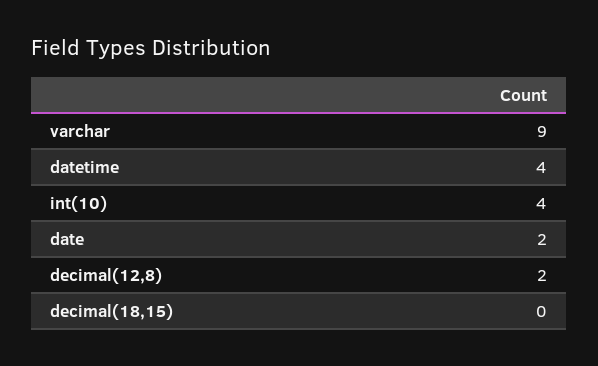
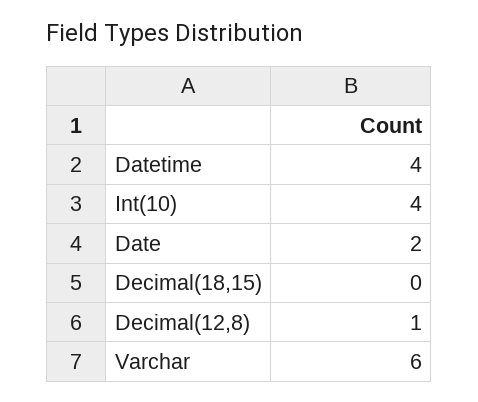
  {
-   "varchar": 9,
+   "varchar": 6,
    "datetime": 4,
    "int(10)": 4,
    "date": 2,
-   "decimal(12,8)": 2,
+   "decimal(12,8)": 1,
    "decimal(18,15)": 0
  }

